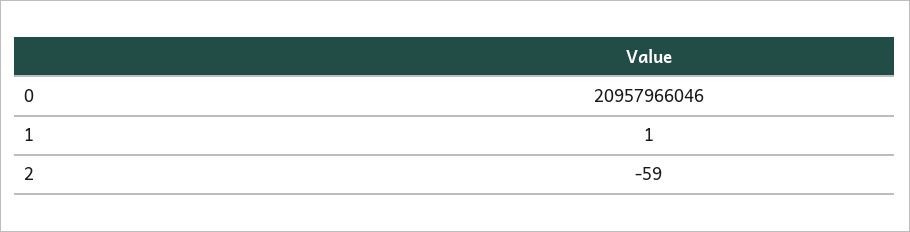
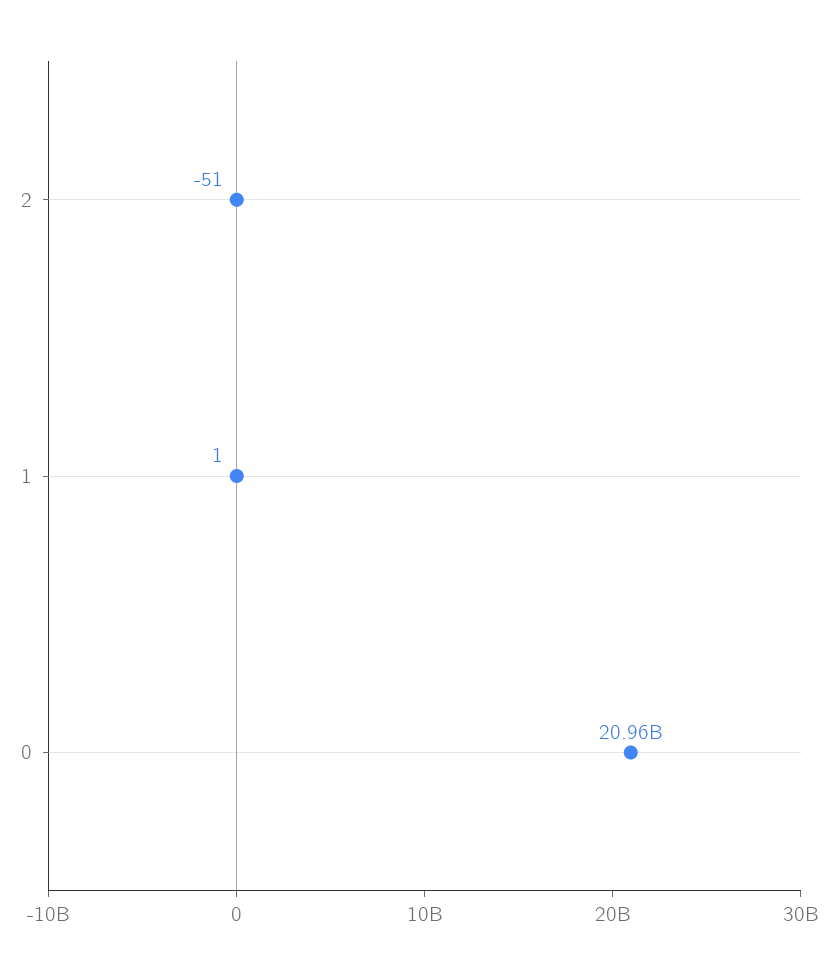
  {
    "0": 20957966046,
    "1": 1,
-   "2": -59
+   "2": -51
  }

